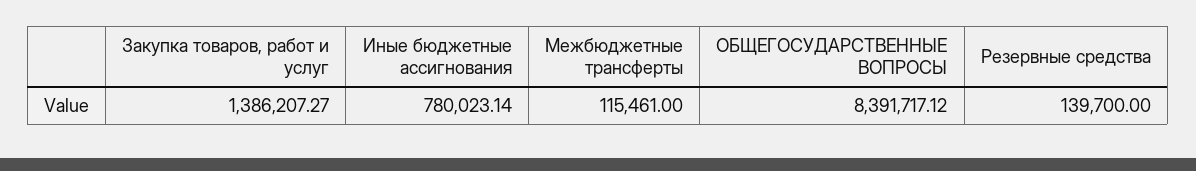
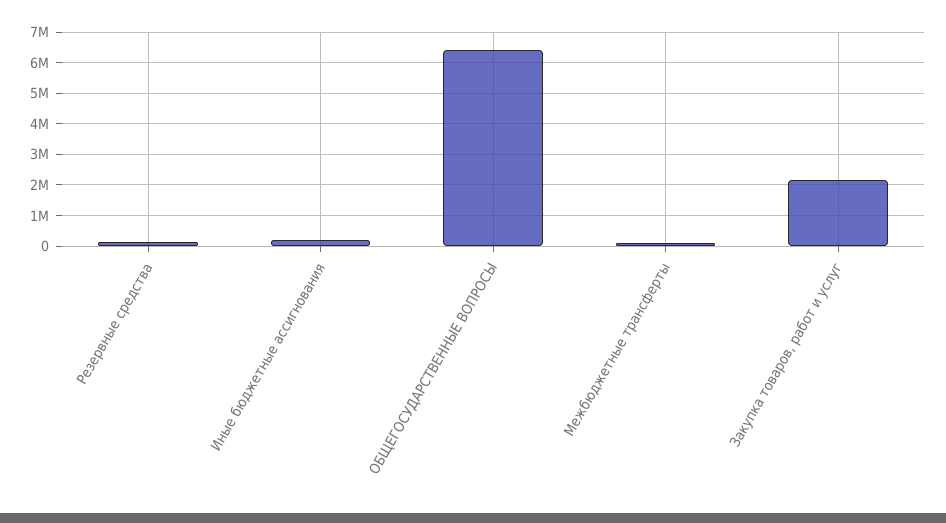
  {
-   "Закупка товаров, работ и услуг": 1386207.27,
+   "Закупка товаров, работ и услуг": 2200000,
-   "Иные бюджетные ассигнования": 780023.14,
+   "Иные бюджетные ассигнования": 200000,
    "Межбюджетные трансферты": 115461,
-   "ОБЩЕГОСУДАРСТВЕННЫЕ ВОПРОСЫ": 8391717.12,
+   "ОБЩЕГОСУДАРСТВЕННЫЕ ВОПРОСЫ": 6400000,
    "Резервные средства": 139700
  }

